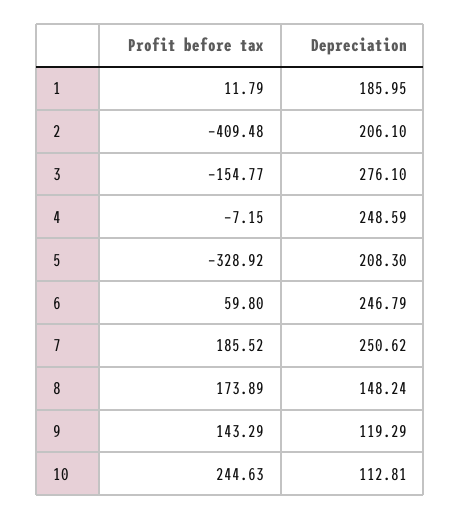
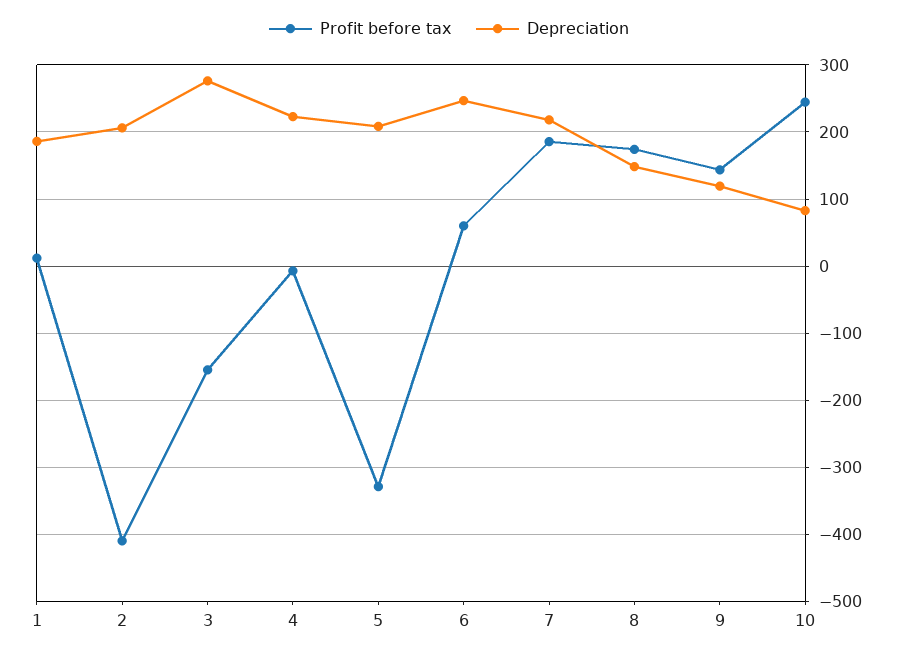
  {
    "Profit before tax": {
      "1": 11.79,
      "2": -409.48,
      "3": -154.77,
      "4": -7.15,
      "5": -328.92,
      "6": 59.8,
      "7": 185.52,
      "8": 173.89,
      "9": 143.29,
      "10": 244.63
    },
    "Depreciation": {
      "1": 185.95,
      "2": 206.1,
      "3": 276.1,
-     "4": 248.59,
+     "4": 220,
      "5": 208.3,
      "6": 246.79,
-     "7": 250.62,
+     "7": 220,
      "8": 148.24,
      "9": 119.29,
-     "10": 112.81
+     "10": 80
    }
  }

